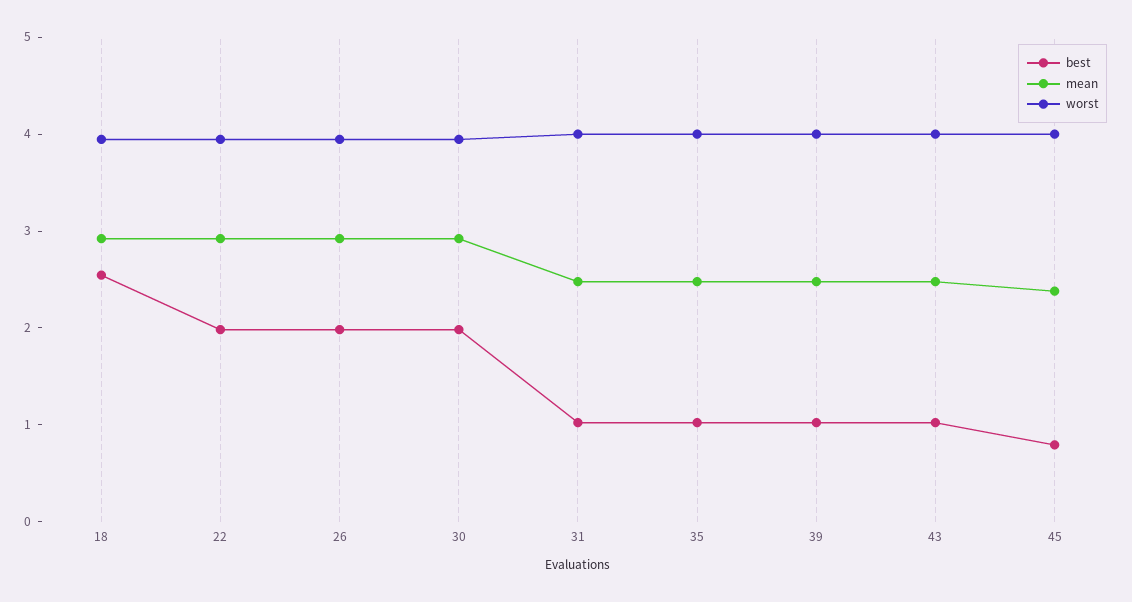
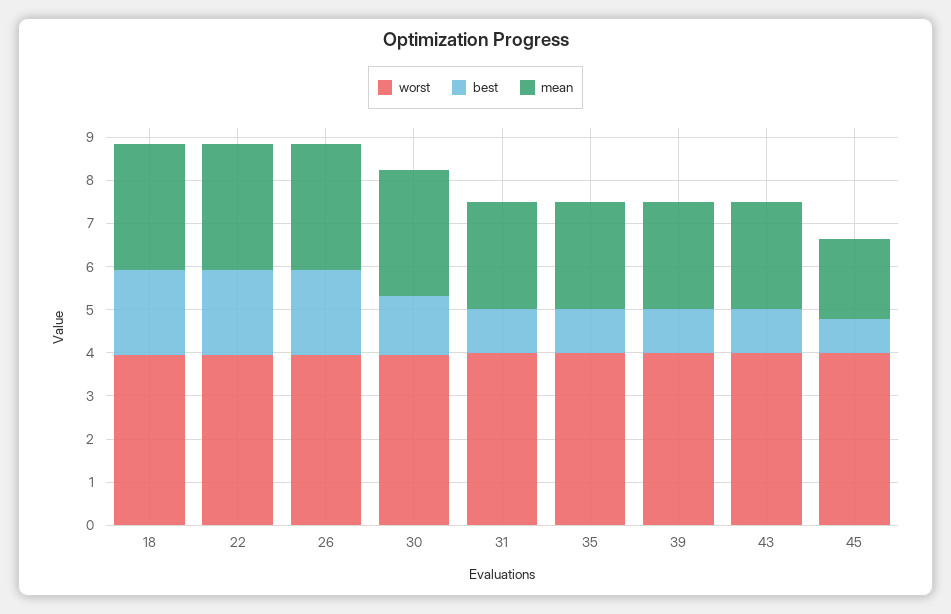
  {
    "best": {
-     "18": 2.6,
+     "18": 2,
      "22": 2,
      "26": 2,
-     "30": 2,
+     "30": 1.4,
      "31": 1,
      "35": 1,
      "39": 1,
      "43": 1,
      "45": 0.8
    },
    "mean": {
      "18": 3,
      "22": 3,
      "26": 3,
      "30": 3,
      "31": 2.4,
      "35": 2.4,
      "39": 2.4,
      "43": 2.4,
-     "45": 2.4
+     "45": 1.8
    },
    "worst": {
      "18": 4,
      "22": 4,
      "26": 4,
      "30": 4,
      "31": 4,
      "35": 4,
      "39": 4,
      "43": 4,
      "45": 4
    }
  }

